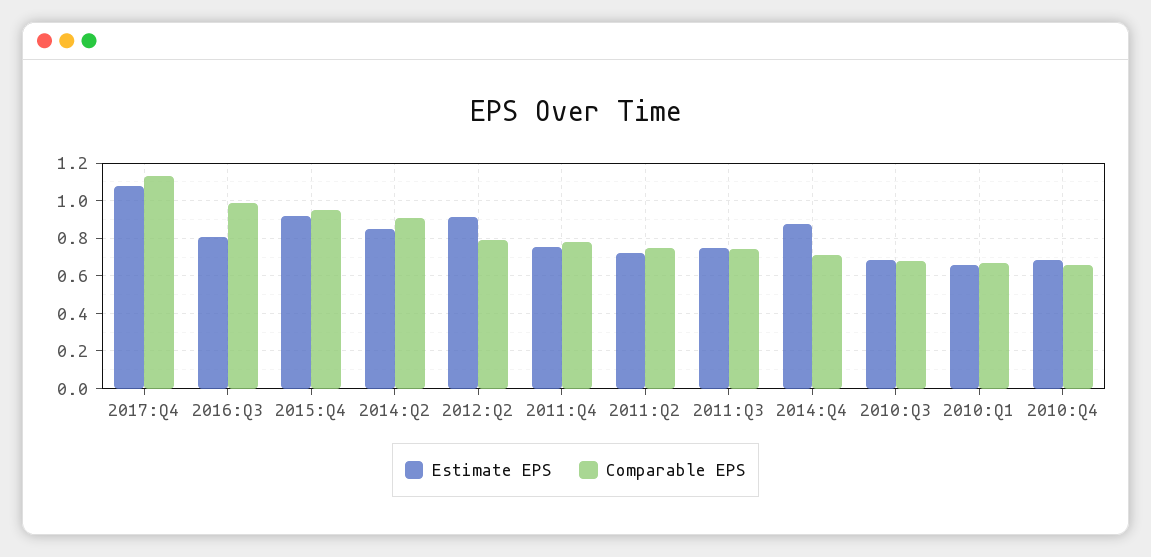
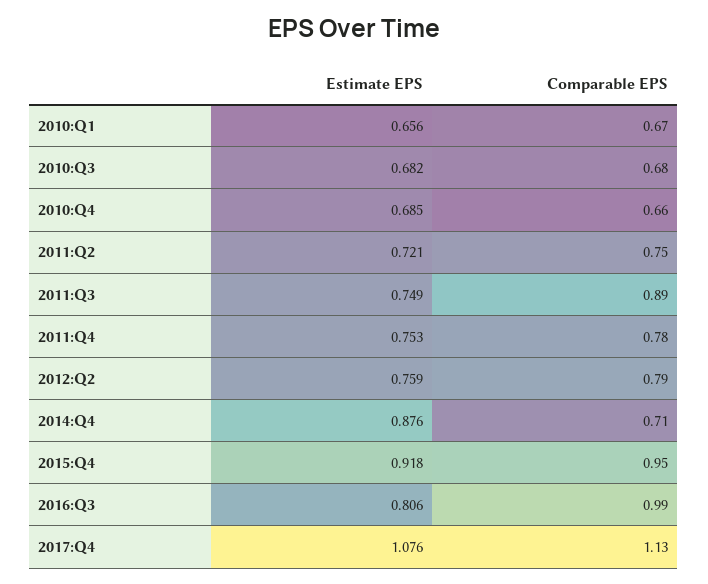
  {
    "Estimate EPS": {
      "2017:Q4": 1.076,
      "2016:Q3": 0.806,
      "2015:Q4": 0.918,
-     "2014:Q2": 0.85,
-     "2012:Q2": 0.9,
+     "2012:Q2": 0.759,
      "2011:Q4": 0.753,
      "2011:Q2": 0.721,
      "2011:Q3": 0.749,
      "2014:Q4": 0.876,
      "2010:Q3": 0.682,
      "2010:Q1": 0.656,
      "2010:Q4": 0.685
    },
    "Comparable EPS": {
      "2017:Q4": 1.13,
      "2016:Q3": 0.99,
      "2015:Q4": 0.95,
-     "2014:Q2": 0.9,
      "2012:Q2": 0.79,
      "2011:Q4": 0.78,
      "2011:Q2": 0.75,
-     "2011:Q3": 0.75,
+     "2011:Q3": 0.89,
      "2014:Q4": 0.71,
      "2010:Q3": 0.68,
      "2010:Q1": 0.67,
      "2010:Q4": 0.66
    }
  }

